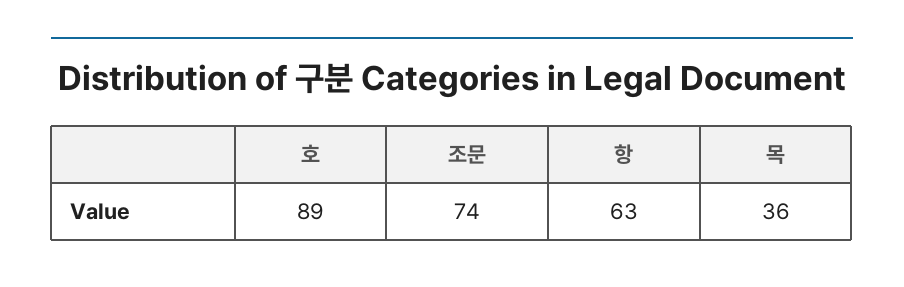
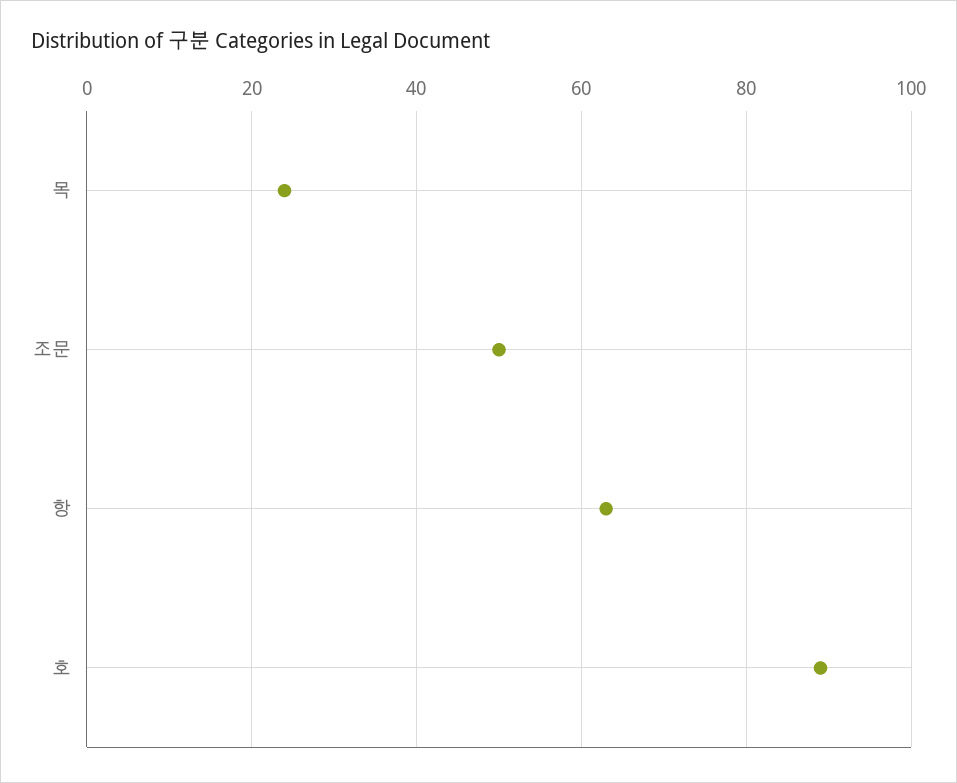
  {
    "호": 89,
-   "조문": 74,
+   "조문": 50,
    "항": 63,
-   "목": 36
+   "목": 25
  }

